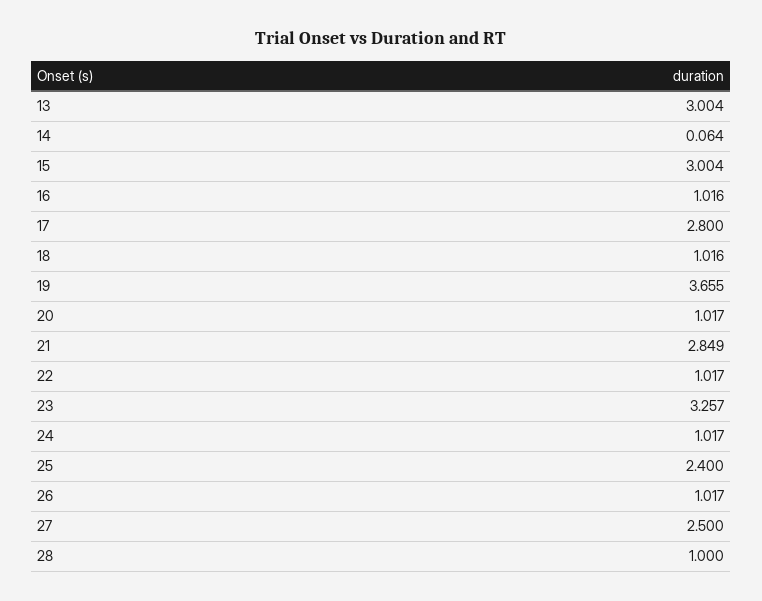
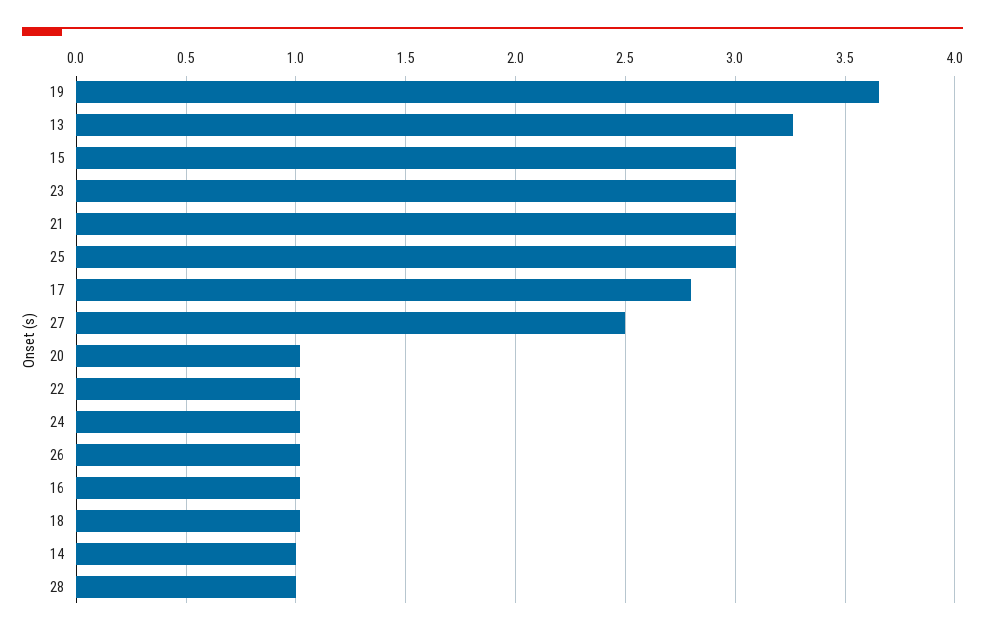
  {
-   "13": 3.004,
+   "13": 3.25,
-   "14": 0.064,
+   "14": 1,
    "15": 3.004,
    "16": 1.016,
    "17": 2.8,
    "18": 1.016,
    "19": 3.655,
    "20": 1.017,
-   "21": 2.849,
+   "21": 3,
    "22": 1.017,
-   "23": 3.257,
+   "23": 3,
    "24": 1.017,
-   "25": 2.4,
+   "25": 3,
    "26": 1.017,
    "27": 2.5,
    "28": 1
  }

